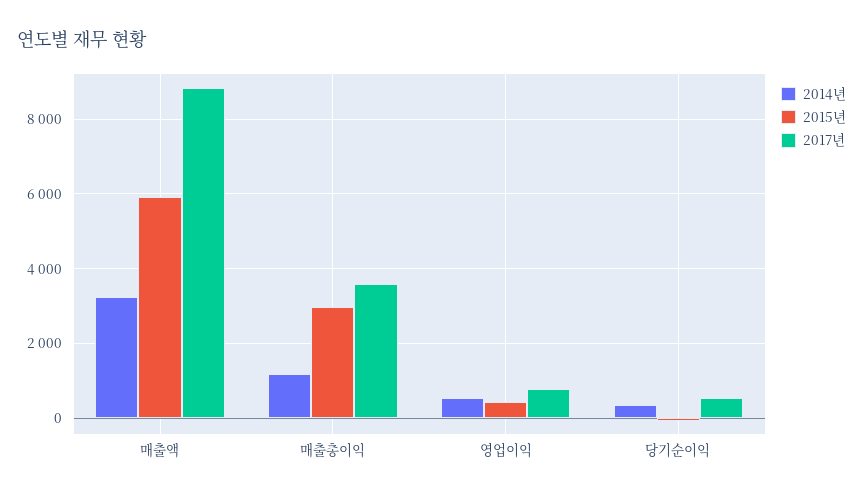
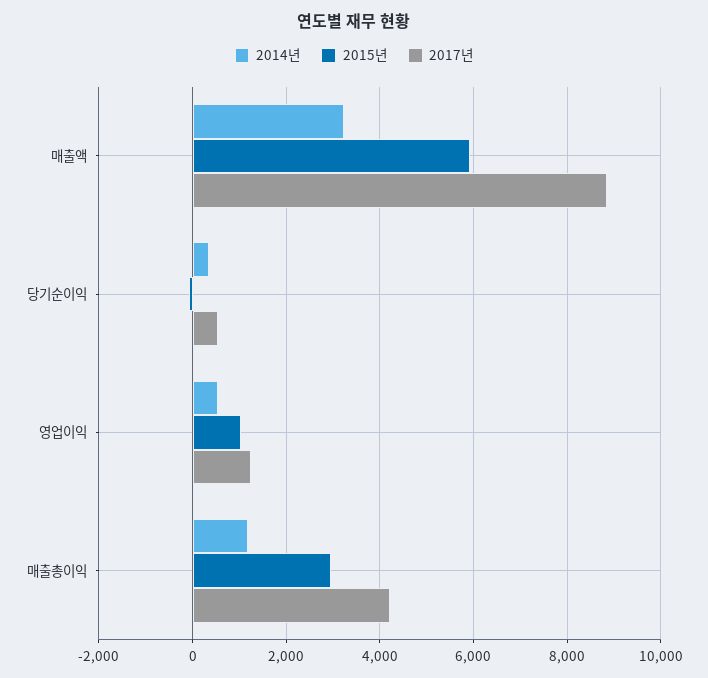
  {
    "2014년": {
      "매출액": 3200,
      "매출총이익": 1200,
      "영업이익": 600,
      "당기순이익": 400
    },
    "2015년": {
      "매출액": 6000,
      "매출총이익": 3000,
-     "영업이익": 400,
+     "영업이익": 1000,
      "당기순이익": 0
    },
    "2017년": {
      "매출액": 8800,
-     "매출총이익": 3600,
+     "매출총이익": 4200,
-     "영업이익": 800,
+     "영업이익": 1200,
      "당기순이익": 600
    }
  }

